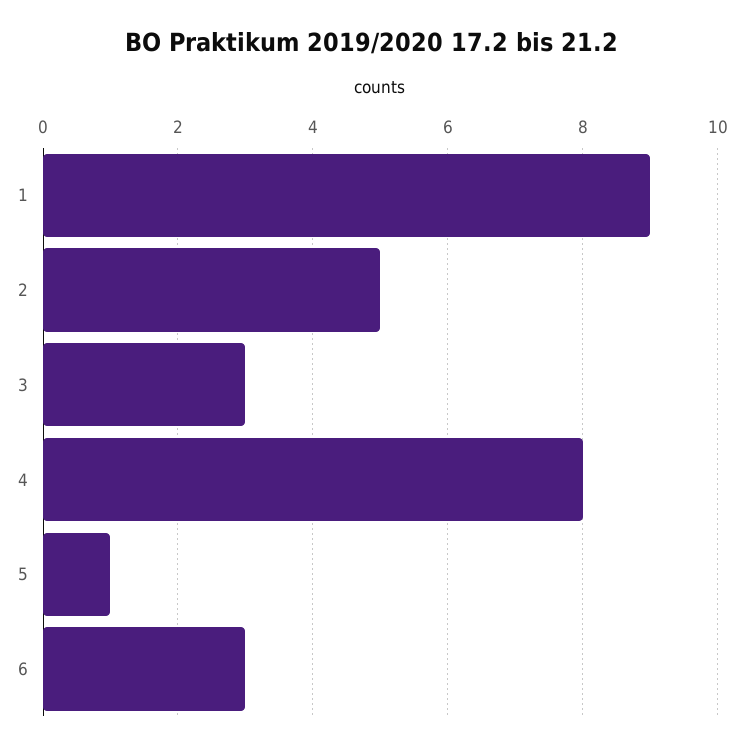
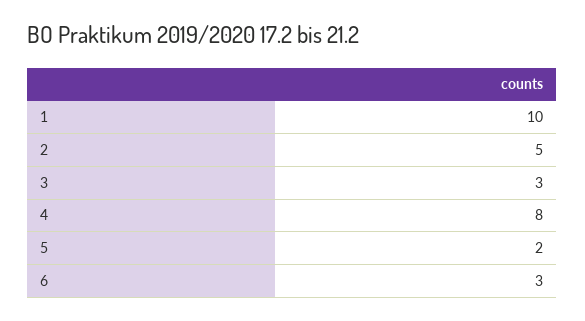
  {
-   "1": 9,
+   "1": 10,
    "2": 5,
    "3": 3,
    "4": 8,
-   "5": 1,
+   "5": 2,
    "6": 3
  }

